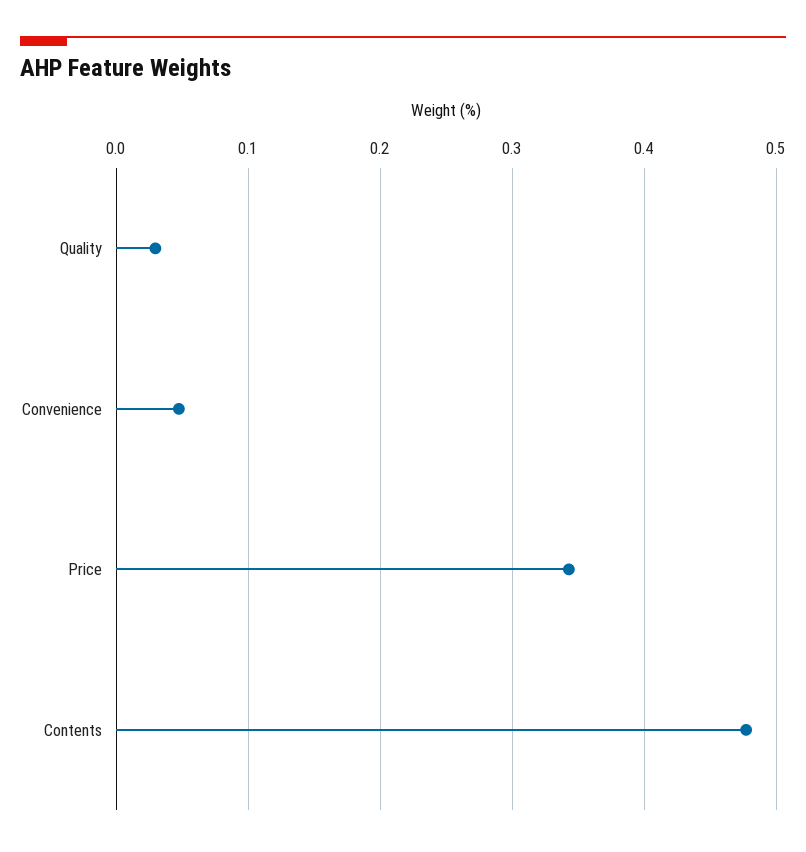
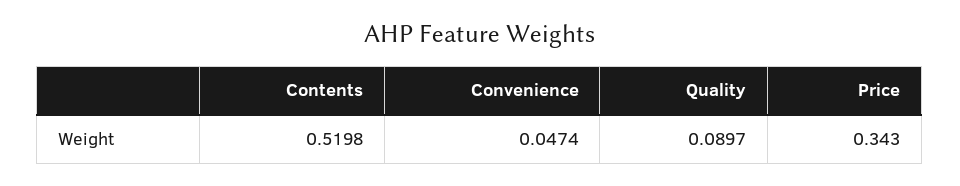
  {
-   "Quality": 0.03,
+   "Quality": 0.0897,
    "Convenience": 0.0474,
    "Price": 0.343,
-   "Contents": 0.48
+   "Contents": 0.5198
  }

